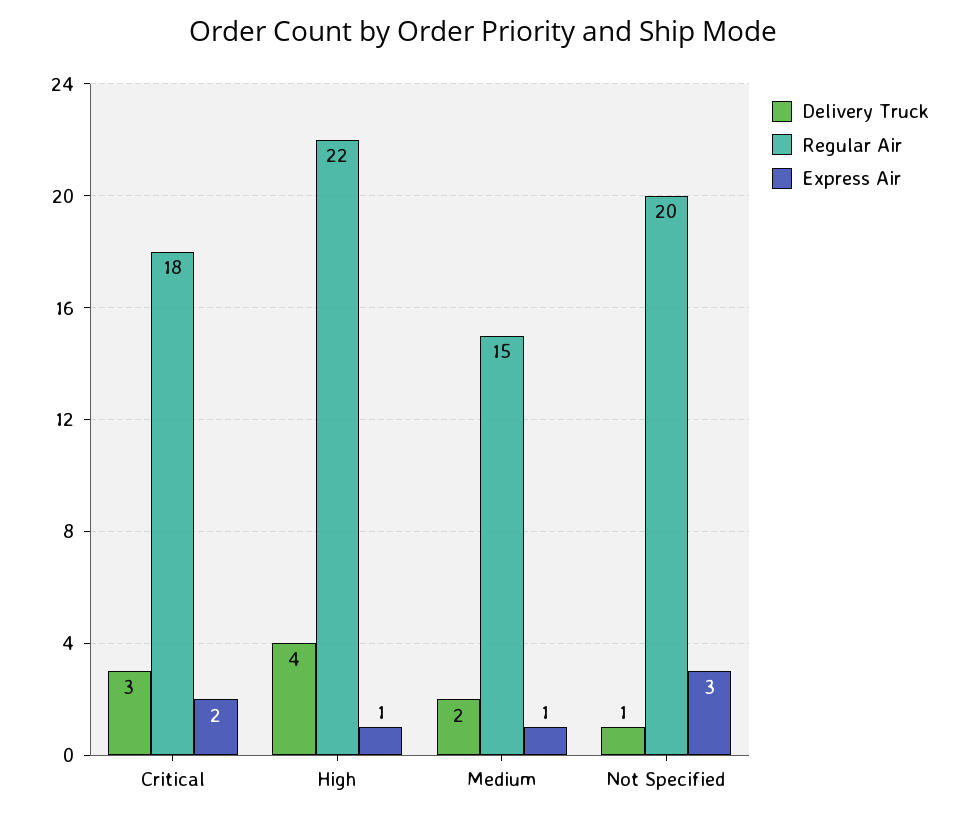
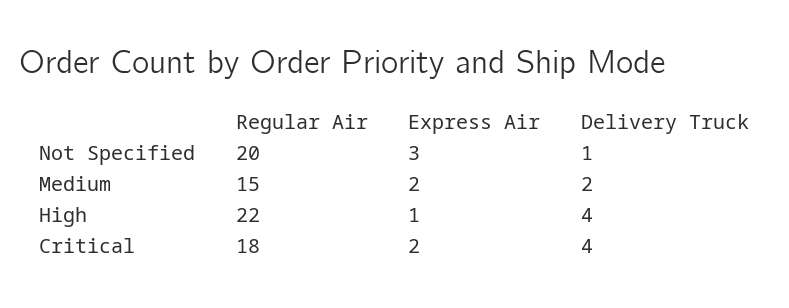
  {
    "Delivery Truck": {
-     "Critical": 3,
+     "Critical": 4,
      "High": 4,
      "Medium": 2,
      "Not Specified": 1
    },
    "Regular Air": {
      "Critical": 18,
      "High": 22,
      "Medium": 15,
      "Not Specified": 20
    },
    "Express Air": {
      "Critical": 2,
      "High": 1,
-     "Medium": 1,
+     "Medium": 2,
      "Not Specified": 3
    }
  }

